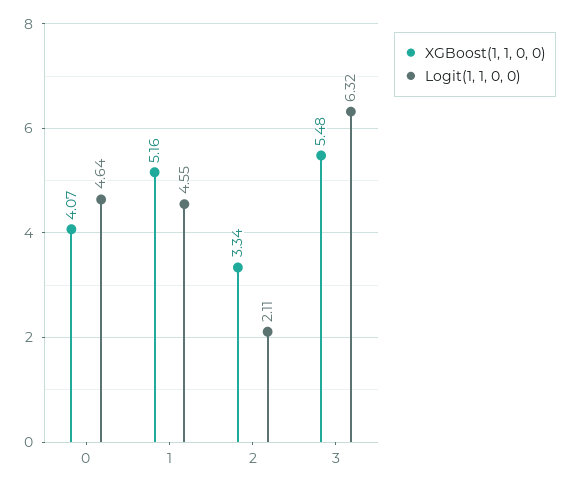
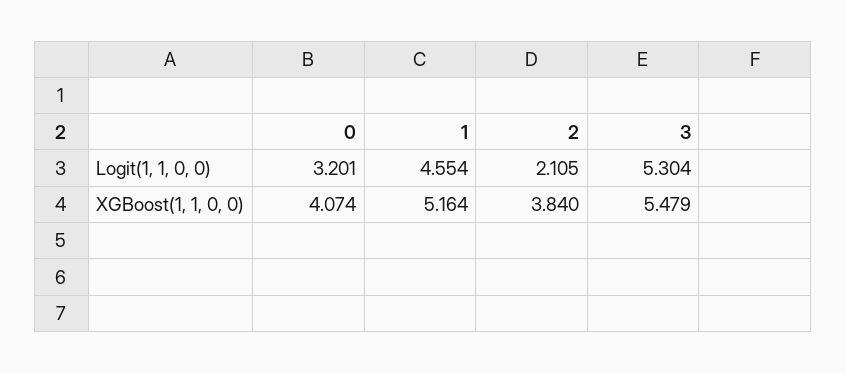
  {
    "XGBoost(1, 1, 0, 0)": {
      "0": 4.074,
      "1": 5.164,
-     "2": 3.34,
+     "2": 3.84,
      "3": 5.479
    },
    "Logit(1, 1, 0, 0)": {
-     "0": 4.64,
+     "0": 3.201,
      "1": 4.554,
      "2": 2.105,
-     "3": 6.32
+     "3": 5.304
    }
  }

